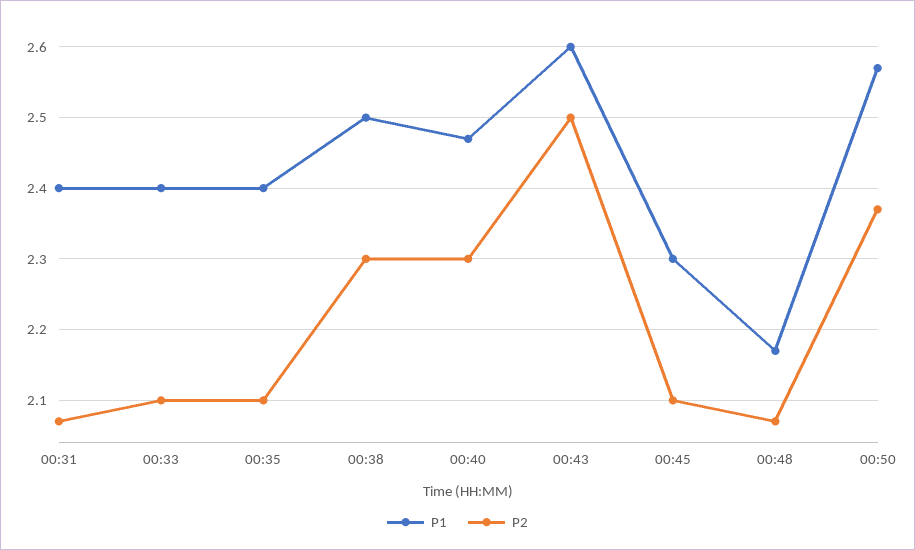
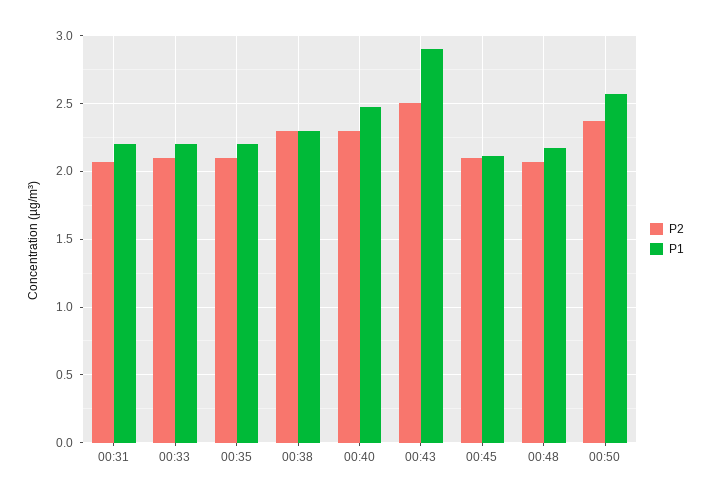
  {
    "P1": {
-     "00:31": 2.4,
+     "00:31": 2.2,
-     "00:33": 2.4,
+     "00:33": 2.2,
-     "00:35": 2.4,
+     "00:35": 2.2,
-     "00:38": 2.5,
+     "00:38": 2.3,
      "00:40": 2.47,
-     "00:43": 2.6,
+     "00:43": 2.9,
-     "00:45": 2.3,
+     "00:45": 2.1,
      "00:48": 2.17,
      "00:50": 2.57
    },
    "P2": {
      "00:31": 2.07,
      "00:33": 2.1,
      "00:35": 2.1,
      "00:38": 2.3,
      "00:40": 2.3,
      "00:43": 2.5,
      "00:45": 2.1,
      "00:48": 2.07,
      "00:50": 2.37
    }
  }

